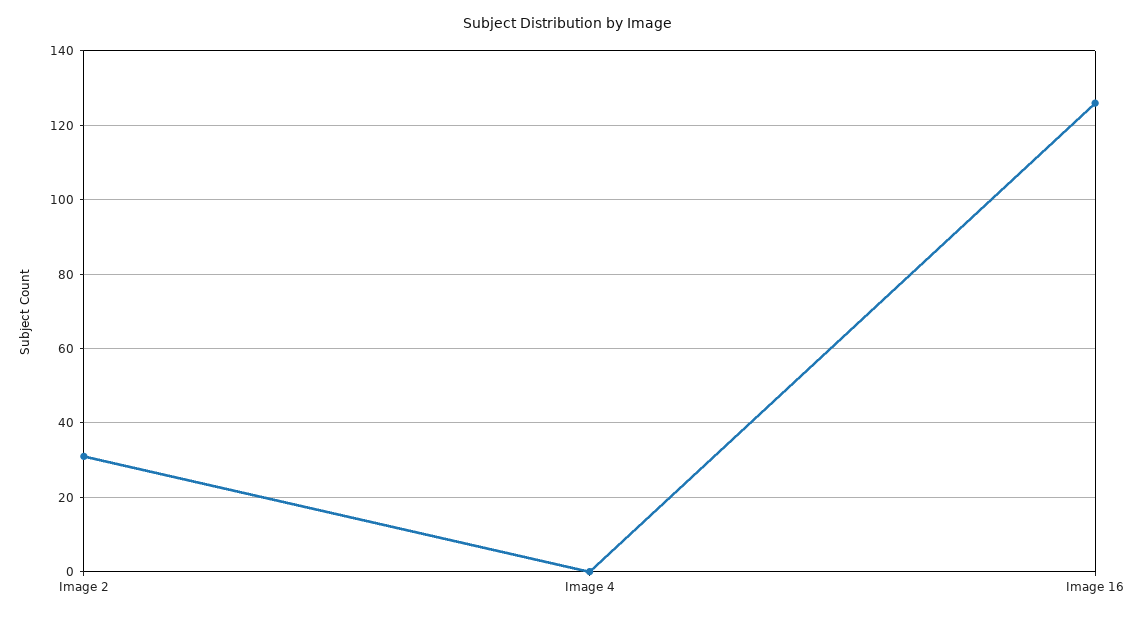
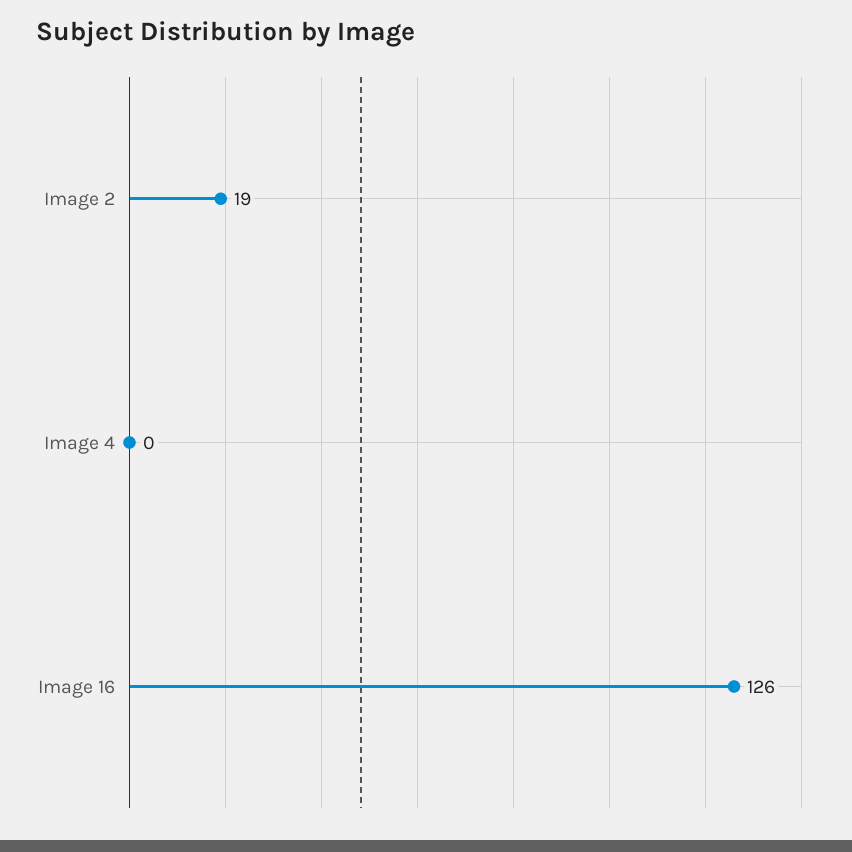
  {
-   "Image 2": 30,
+   "Image 2": 19,
    "Image 4": 0,
    "Image 16": 126
  }

